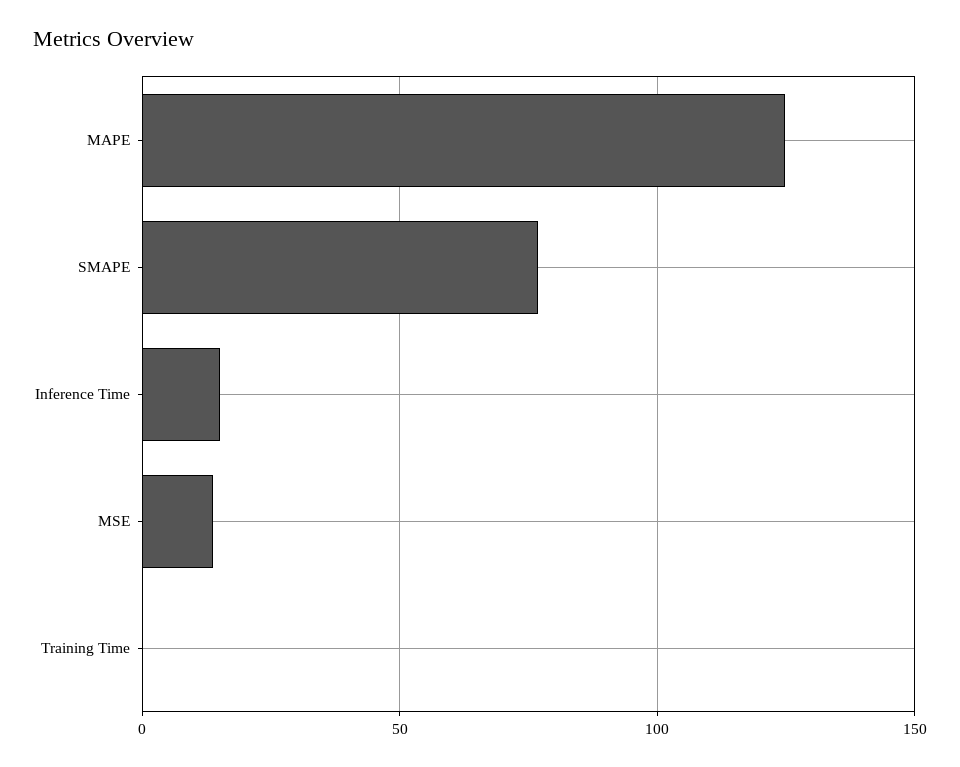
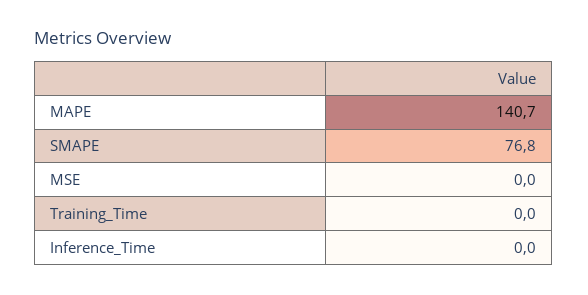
  {
-   "MAPE": 125,
+   "MAPE": 140.7,
    "SMAPE": 76.8,
-   "Inference Time": 15,
+   "Inference Time": 0,
-   "MSE": 15,
+   "MSE": 0,
    "Training Time": 0
  }

